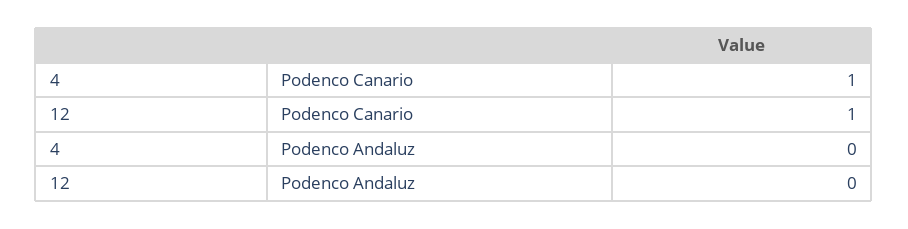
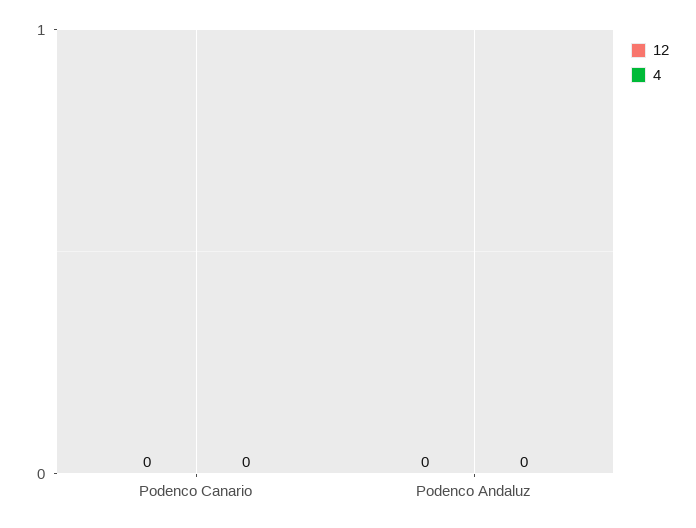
  {
    "4": {
-     "Podenco Canario": 1,
+     "Podenco Canario": 0,
      "Podenco Andaluz": 0
    },
    "12": {
-     "Podenco Canario": 1,
+     "Podenco Canario": 0,
      "Podenco Andaluz": 0
    }
  }

